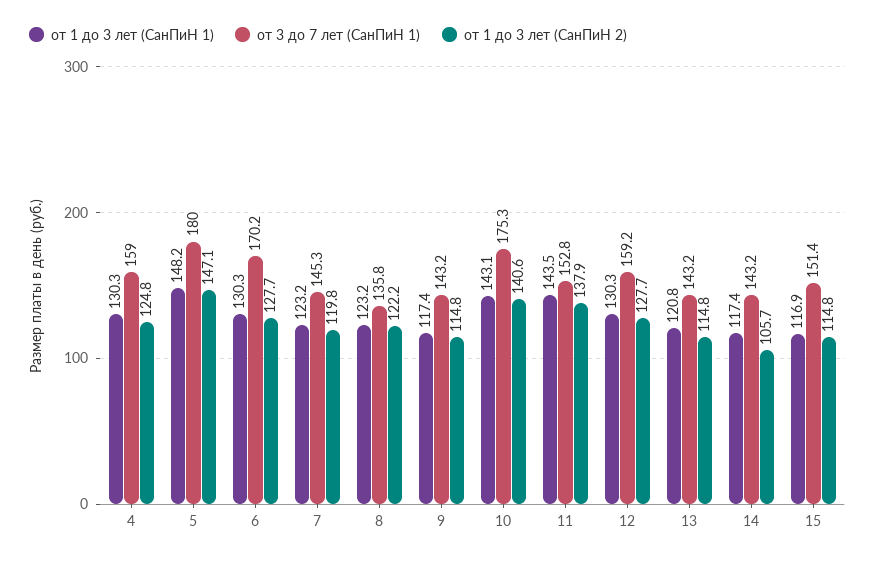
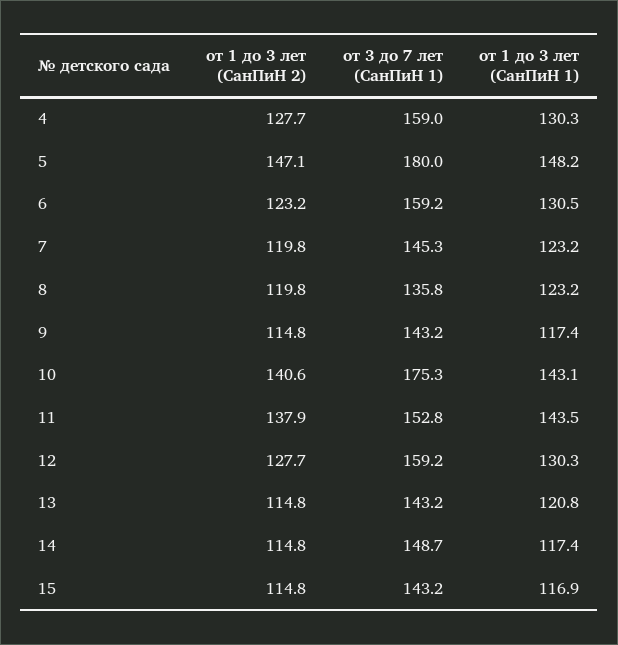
  {
    "от 1 до 3 лет (СанПиН 1)": {
      "4": 130.3,
      "5": 148.2,
-     "6": 130.3,
+     "6": 130.5,
      "7": 123.2,
      "8": 123.2,
      "9": 117.4,
      "10": 143.1,
      "11": 143.5,
      "12": 130.3,
      "13": 120.8,
      "14": 117.4,
      "15": 116.9
    },
    "от 3 до 7 лет (СанПиН 1)": {
      "4": 159,
      "5": 180,
-     "6": 170.2,
+     "6": 159.2,
      "7": 145.3,
      "8": 135.8,
      "9": 143.2,
      "10": 175.3,
      "11": 152.8,
      "12": 159.2,
      "13": 143.2,
-     "14": 143.2,
+     "14": 148.7,
-     "15": 151.4
+     "15": 143.2
    },
    "от 1 до 3 лет (СанПиН 2)": {
-     "4": 124.8,
+     "4": 127.7,
      "5": 147.1,
-     "6": 127.7,
+     "6": 123.2,
      "7": 119.8,
-     "8": 122.2,
+     "8": 119.8,
      "9": 114.8,
      "10": 140.6,
      "11": 137.9,
      "12": 127.7,
      "13": 114.8,
-     "14": 105.7,
+     "14": 114.8,
      "15": 114.8
    }
  }

